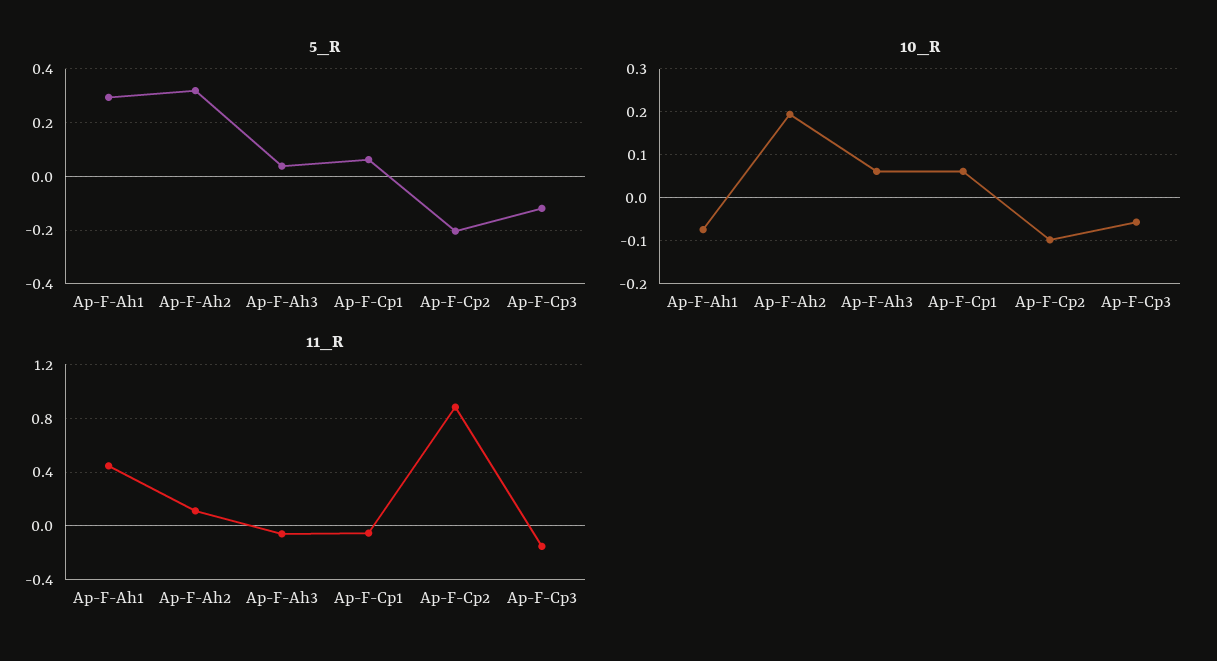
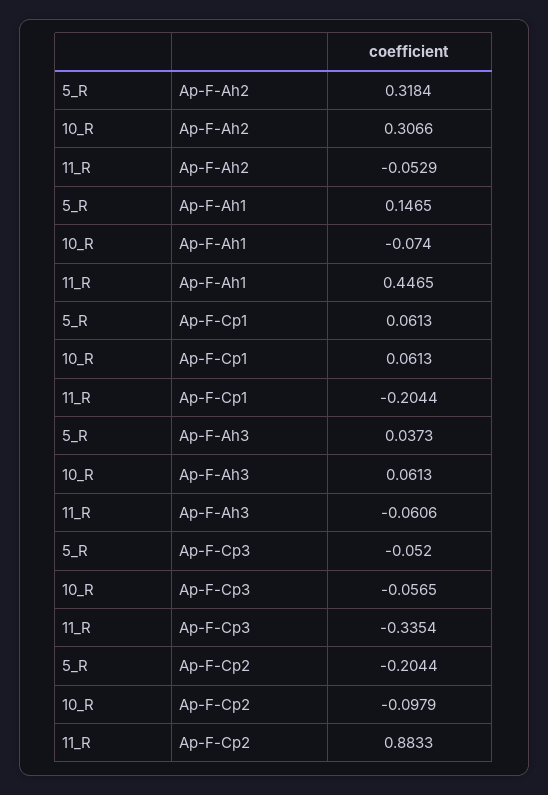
  {
    "5_R": {
-     "Ap-F-Ah1": 0.3,
+     "Ap-F-Ah1": 0.1465,
      "Ap-F-Ah2": 0.3184,
      "Ap-F-Ah3": 0.0373,
      "Ap-F-Cp1": 0.0613,
      "Ap-F-Cp2": -0.2044,
-     "Ap-F-Cp3": -0.125
+     "Ap-F-Cp3": -0.052
    },
    "10_R": {
      "Ap-F-Ah1": -0.074,
-     "Ap-F-Ah2": 0.2,
+     "Ap-F-Ah2": 0.3066,
      "Ap-F-Ah3": 0.0613,
      "Ap-F-Cp1": 0.0613,
      "Ap-F-Cp2": -0.0979,
      "Ap-F-Cp3": -0.0565
    },
    "11_R": {
      "Ap-F-Ah1": 0.4465,
-     "Ap-F-Ah2": 0.1,
+     "Ap-F-Ah2": -0.0529,
      "Ap-F-Ah3": -0.0606,
-     "Ap-F-Cp1": -0.05,
+     "Ap-F-Cp1": -0.2044,
      "Ap-F-Cp2": 0.8833,
-     "Ap-F-Cp3": -0.15
+     "Ap-F-Cp3": -0.3354
    }
  }

